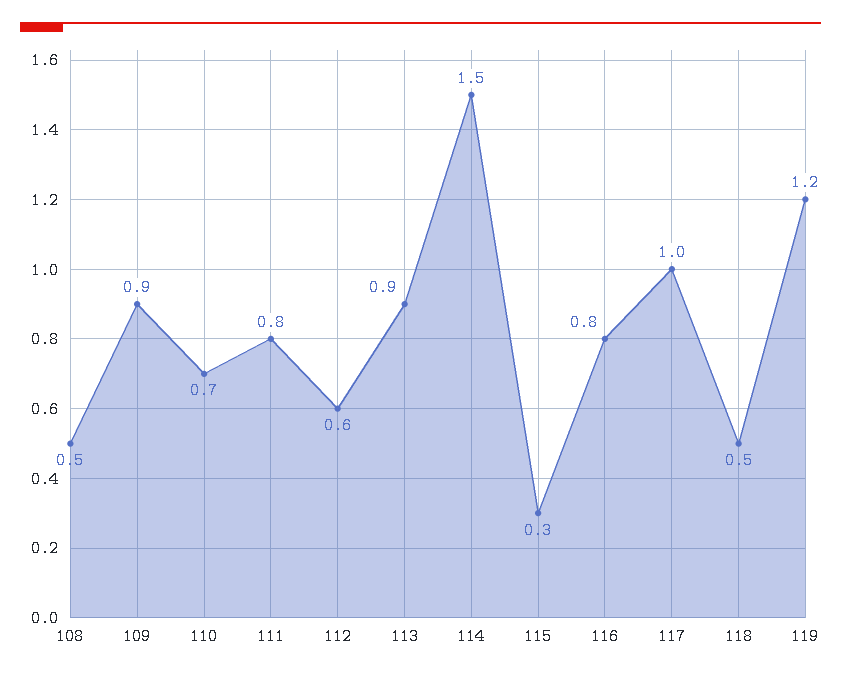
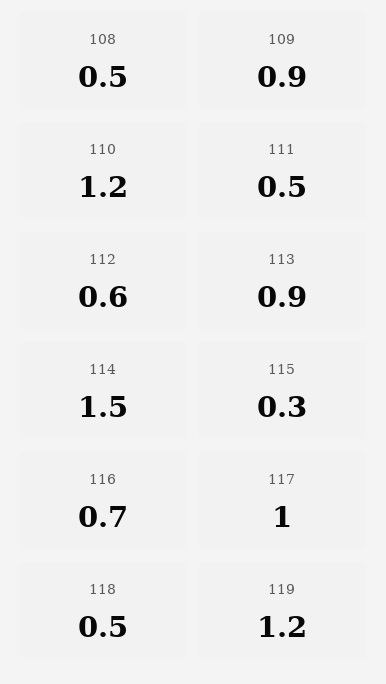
  {
    "108": 0.5,
    "109": 0.9,
-   "110": 0.7,
+   "110": 1.2,
-   "111": 0.8,
+   "111": 0.5,
    "112": 0.6,
    "113": 0.9,
    "114": 1.5,
    "115": 0.3,
-   "116": 0.8,
+   "116": 0.7,
    "117": 1,
    "118": 0.5,
    "119": 1.2
  }

